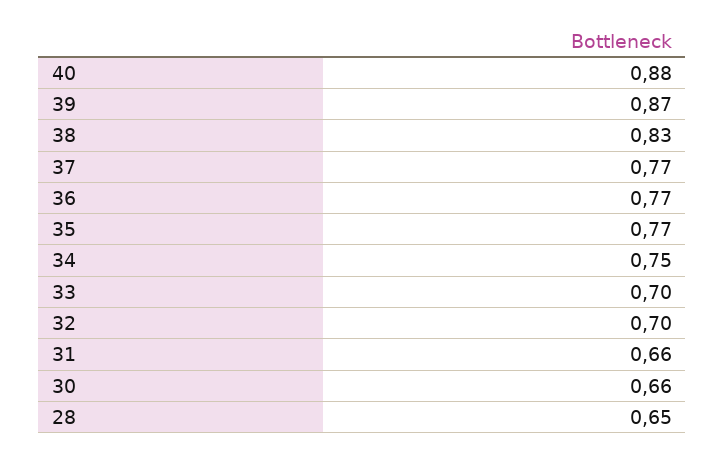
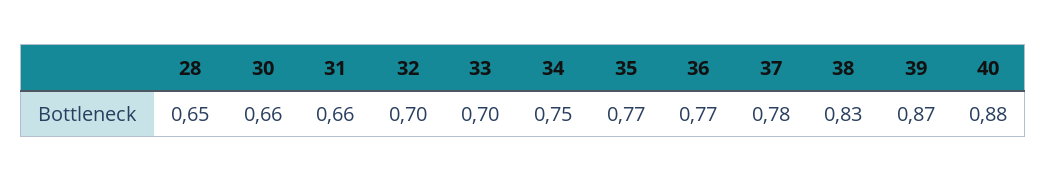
  {
    "40": 0.88,
    "39": 0.87,
    "38": 0.83,
-   "37": 0.77,
+   "37": 0.78,
    "36": 0.77,
    "35": 0.77,
    "34": 0.75,
    "33": 0.7,
    "32": 0.7,
    "31": 0.66,
    "30": 0.66,
    "28": 0.65
  }

